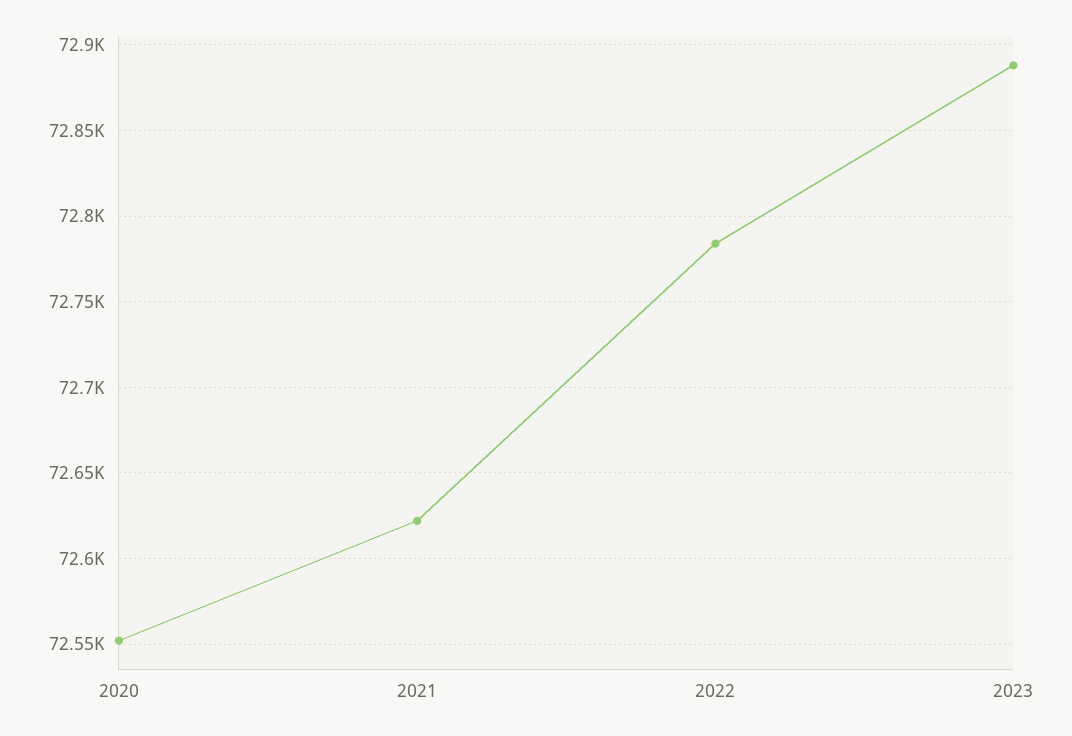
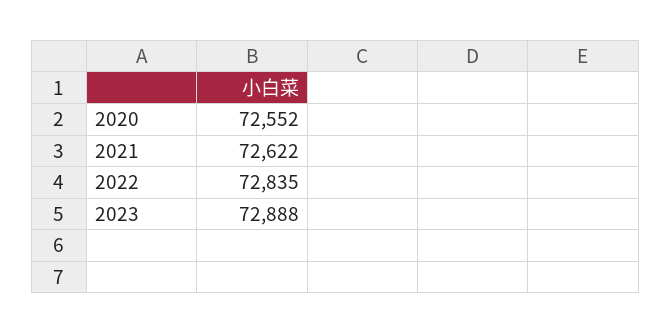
  {
    "2020": 72552,
    "2021": 72622,
-   "2022": 72785,
+   "2022": 72835,
    "2023": 72888
  }

